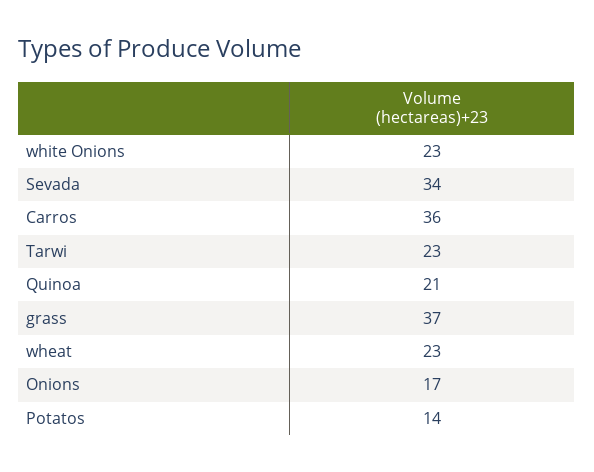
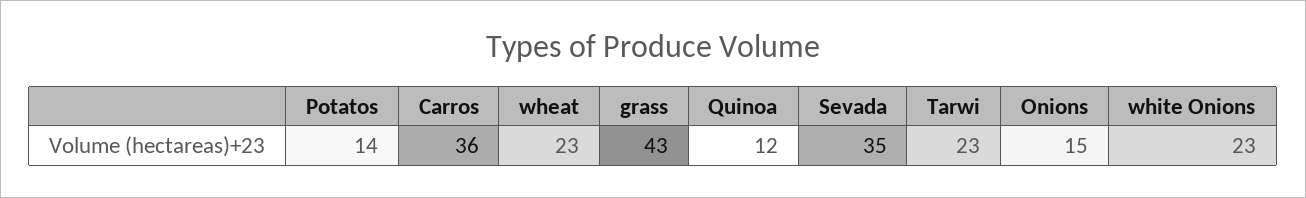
  {
    "white Onions": 23,
-   "Sevada": 34,
+   "Sevada": 35,
    "Carros": 36,
    "Tarwi": 23,
-   "Quinoa": 21,
+   "Quinoa": 12,
-   "grass": 37,
+   "grass": 43,
    "wheat": 23,
-   "Onions": 17,
+   "Onions": 15,
    "Potatos": 14
  }

